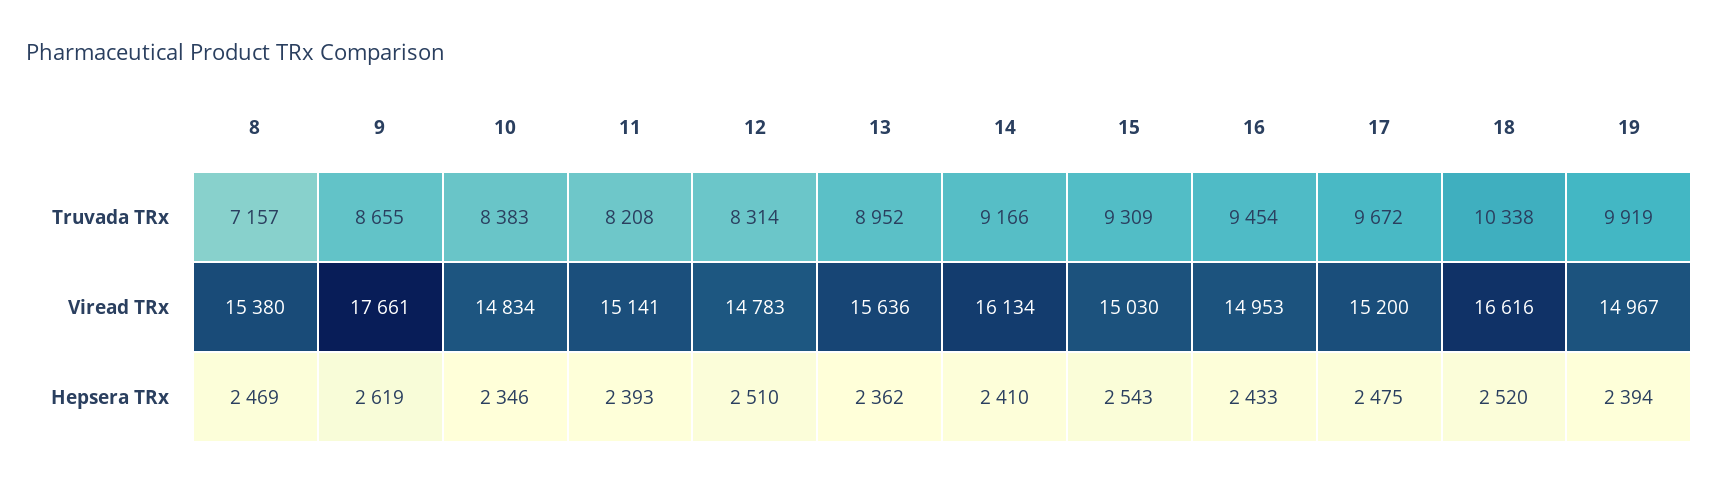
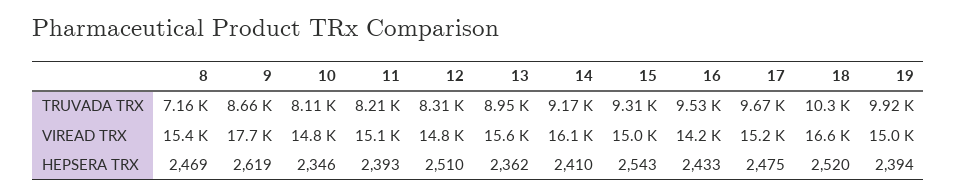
  {
    "8": {
      "Truvada TRx": 7157,
      "Viread TRx": 15380,
      "Hepsera TRx": 2469
    },
    "9": {
      "Truvada TRx": 8655,
      "Viread TRx": 17661,
      "Hepsera TRx": 2619
    },
    "10": {
-     "Truvada TRx": 8383,
+     "Truvada TRx": 8110,
      "Viread TRx": 14834,
      "Hepsera TRx": 2346
    },
    "11": {
      "Truvada TRx": 8208,
      "Viread TRx": 15141,
      "Hepsera TRx": 2393
    },
    "12": {
      "Truvada TRx": 8314,
      "Viread TRx": 14783,
      "Hepsera TRx": 2510
    },
    "13": {
      "Truvada TRx": 8952,
      "Viread TRx": 15636,
      "Hepsera TRx": 2362
    },
    "14": {
      "Truvada TRx": 9166,
      "Viread TRx": 16134,
      "Hepsera TRx": 2410
    },
    "15": {
      "Truvada TRx": 9309,
      "Viread TRx": 15030,
      "Hepsera TRx": 2543
    },
    "16": {
-     "Truvada TRx": 9454,
+     "Truvada TRx": 9530,
-     "Viread TRx": 14953,
+     "Viread TRx": 14200,
      "Hepsera TRx": 2433
    },
    "17": {
      "Truvada TRx": 9672,
      "Viread TRx": 15200,
      "Hepsera TRx": 2475
    },
    "18": {
      "Truvada TRx": 10338,
      "Viread TRx": 16616,
      "Hepsera TRx": 2520
    },
    "19": {
      "Truvada TRx": 9919,
      "Viread TRx": 14967,
      "Hepsera TRx": 2394
    }
  }

